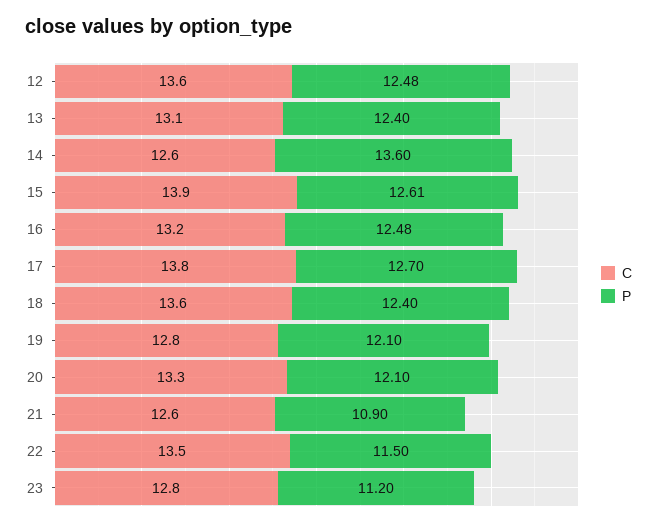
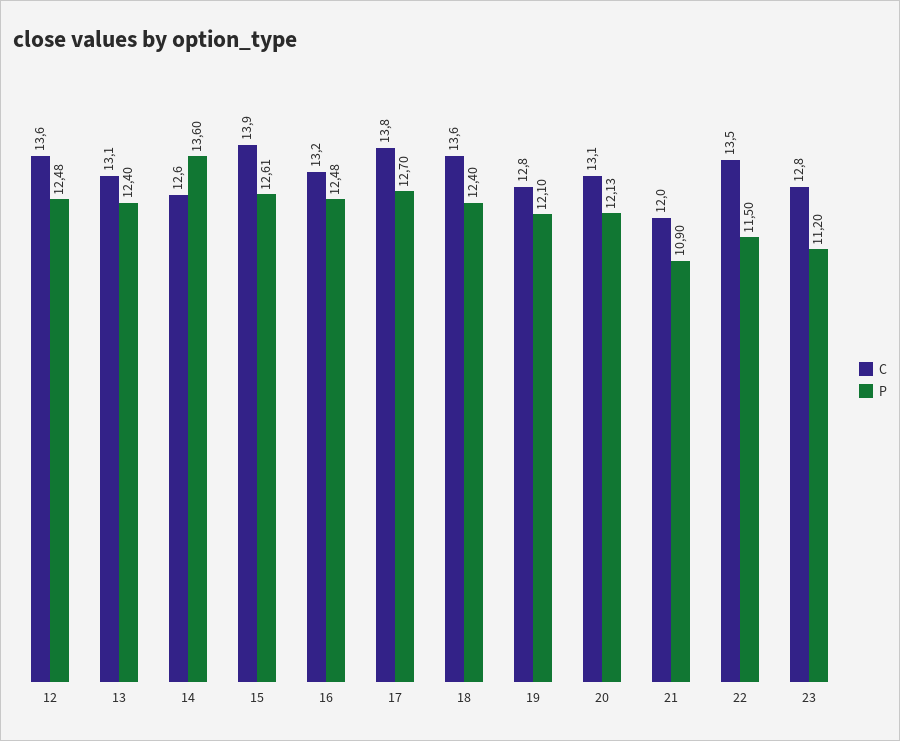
  {
    "C": {
      "12": 13.6,
      "13": 13.1,
      "14": 12.6,
      "15": 13.9,
      "16": 13.2,
      "17": 13.8,
      "18": 13.6,
      "19": 12.8,
-     "20": 13.3,
+     "20": 13.1,
-     "21": 12.6,
+     "21": 12,
      "22": 13.5,
      "23": 12.8
    },
    "P": {
      "12": 12.48,
      "13": 12.4,
      "14": 13.6,
      "15": 12.61,
      "16": 12.48,
      "17": 12.7,
      "18": 12.4,
      "19": 12.1,
-     "20": 12.1,
+     "20": 12.13,
      "21": 10.9,
      "22": 11.5,
      "23": 11.2
    }
  }

